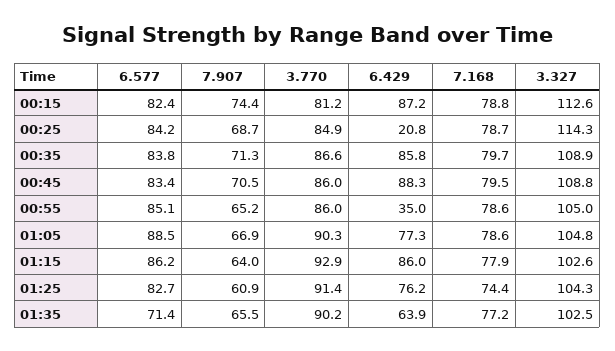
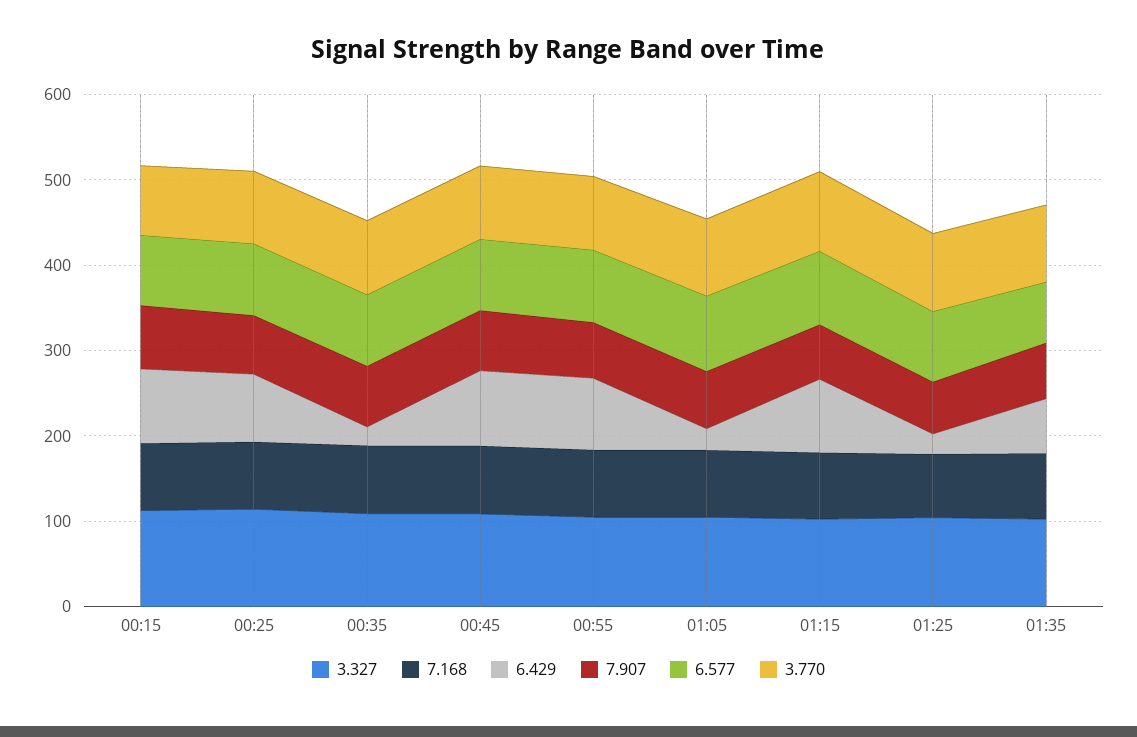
  {
    "6.577": {
      "00:15": 82.4,
      "00:25": 84.2,
      "00:35": 83.8,
      "00:45": 83.4,
      "00:55": 85.1,
      "01:05": 88.5,
      "01:15": 86.2,
      "01:25": 82.7,
      "01:35": 71.4
    },
    "7.907": {
      "00:15": 74.4,
      "00:25": 68.7,
      "00:35": 71.3,
      "00:45": 70.5,
      "00:55": 65.2,
      "01:05": 66.9,
      "01:15": 64,
      "01:25": 60.9,
      "01:35": 65.5
    },
    "3.770": {
      "00:15": 81.2,
      "00:25": 84.9,
      "00:35": 86.6,
      "00:45": 86,
      "00:55": 86,
      "01:05": 90.3,
      "01:15": 92.9,
      "01:25": 91.4,
      "01:35": 90.2
    },
    "6.429": {
      "00:15": 87.2,
-     "00:25": 20.8,
+     "00:25": 80,
-     "00:35": 85.8,
+     "00:35": 20,
      "00:45": 88.3,
-     "00:55": 35,
+     "00:55": 80,
-     "01:05": 77.3,
+     "01:05": 20,
      "01:15": 86,
-     "01:25": 76.2,
+     "01:25": 20,
      "01:35": 63.9
    },
    "7.168": {
      "00:15": 78.8,
      "00:25": 78.7,
      "00:35": 79.7,
      "00:45": 79.5,
      "00:55": 78.6,
      "01:05": 78.6,
      "01:15": 77.9,
      "01:25": 74.4,
      "01:35": 77.2
    },
    "3.327": {
      "00:15": 112.6,
      "00:25": 114.3,
      "00:35": 108.9,
      "00:45": 108.8,
      "00:55": 105,
      "01:05": 104.8,
      "01:15": 102.6,
      "01:25": 104.3,
      "01:35": 102.5
    }
  }

